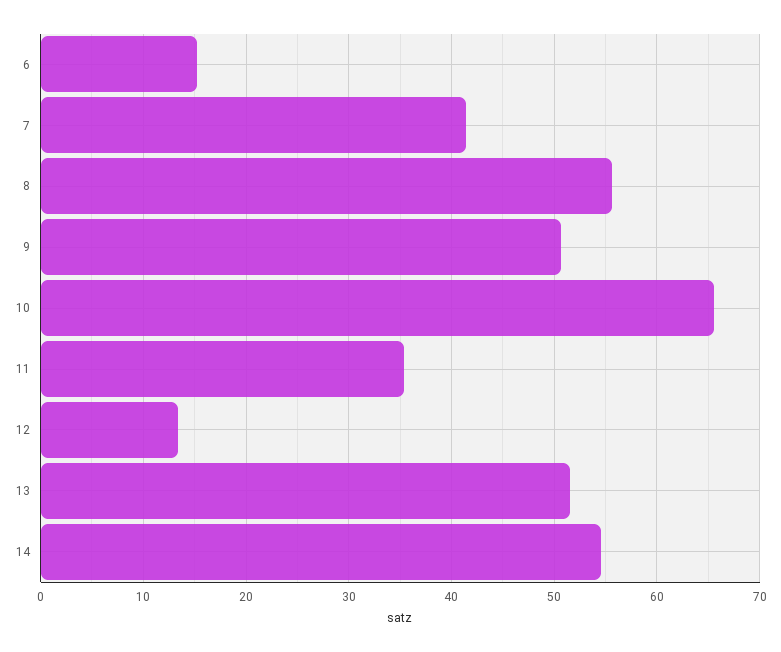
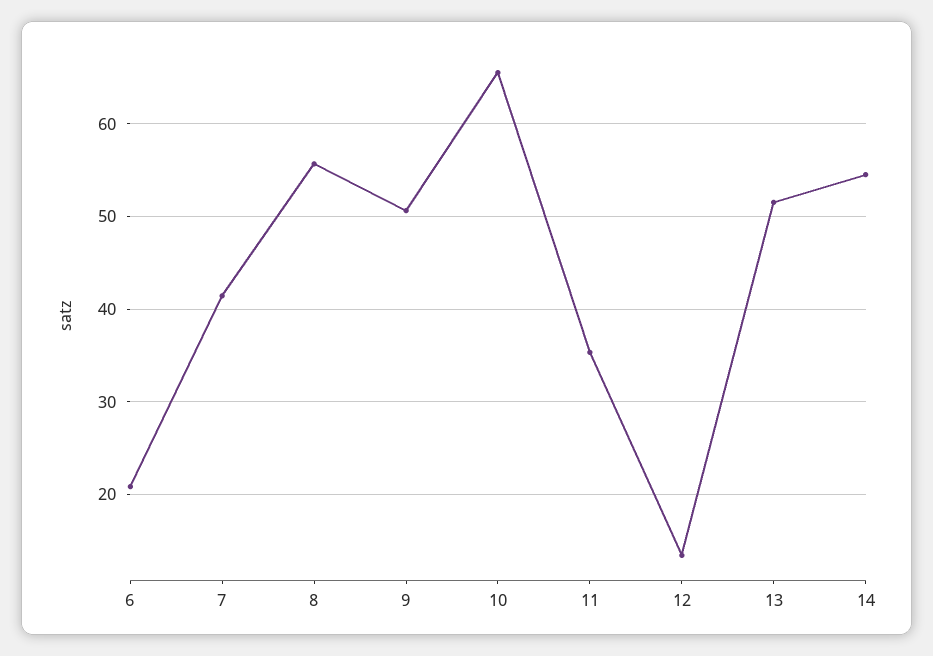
  {
-   "6": 15,
+   "6": 21,
    "7": 41,
    "8": 56,
    "9": 51,
    "10": 66,
    "11": 35,
    "12": 13,
    "13": 52,
    "14": 55
  }

